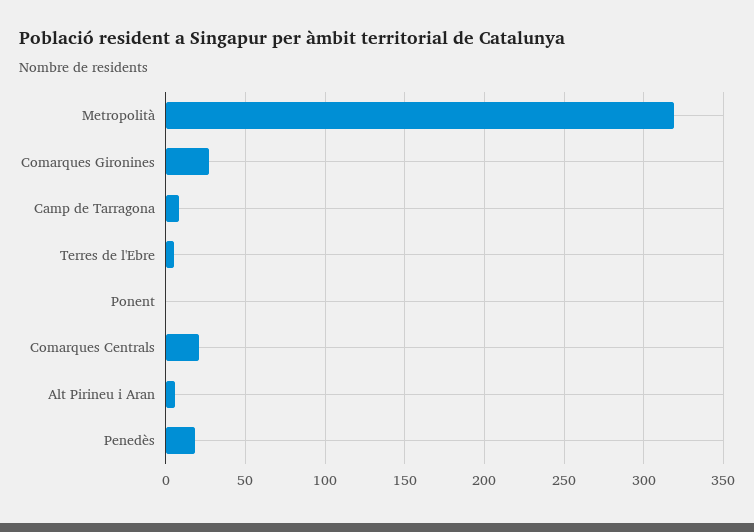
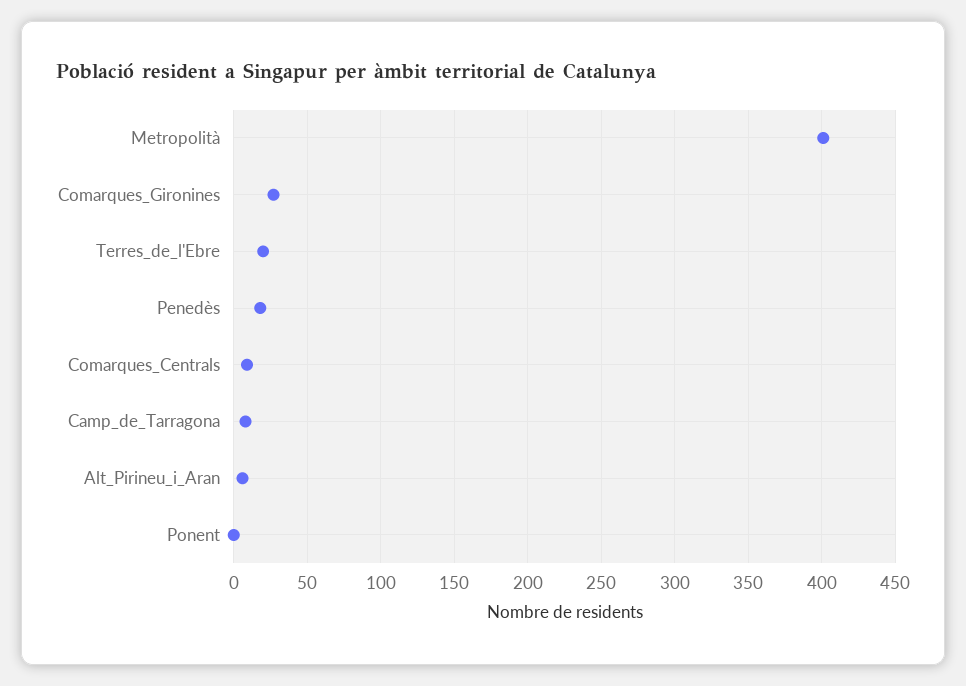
  {
-   "Metropolità": 320,
+   "Metropolità": 400,
    "Comarques Gironines": 25,
    "Camp de Tarragona": 10,
-   "Terres de l'Ebre": 5,
+   "Terres de l'Ebre": 20,
    "Ponent": 0,
-   "Comarques Centrals": 20,
+   "Comarques Centrals": 10,
    "Alt Pirineu i Aran": 5,
    "Penedès": 20
  }

